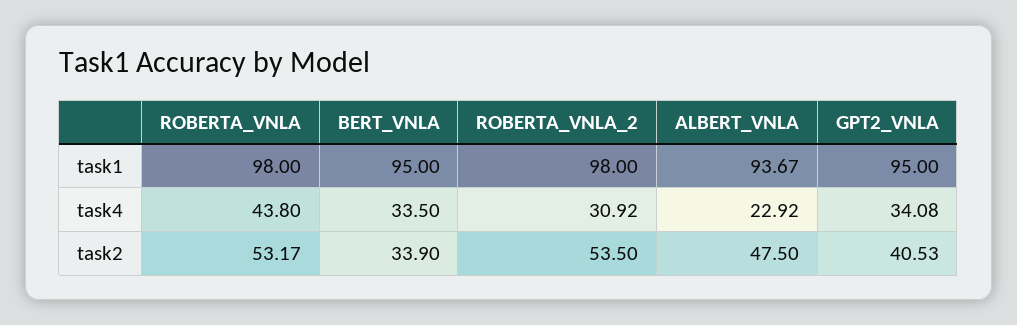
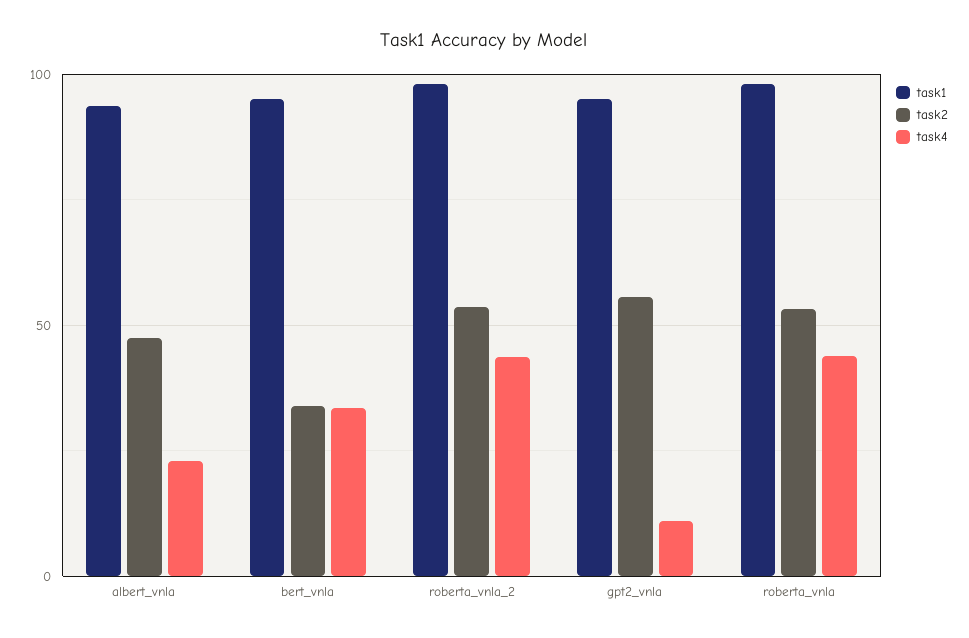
  {
    "task1": {
      "ROBERTA_VNLA": 98,
      "BERT_VNLA": 95,
      "ROBERTA_VNLA_2": 98,
      "ALBERT_VNLA": 93.67,
      "GPT2_VNLA": 95
    },
    "task4": {
      "ROBERTA_VNLA": 43.8,
      "BERT_VNLA": 33.5,
-     "ROBERTA_VNLA_2": 30.92,
+     "ROBERTA_VNLA_2": 45,
      "ALBERT_VNLA": 22.92,
-     "GPT2_VNLA": 34.08
+     "GPT2_VNLA": 10
    },
    "task2": {
      "ROBERTA_VNLA": 53.17,
      "BERT_VNLA": 33.9,
      "ROBERTA_VNLA_2": 53.5,
      "ALBERT_VNLA": 47.5,
-     "GPT2_VNLA": 40.53
+     "GPT2_VNLA": 55
    }
  }

